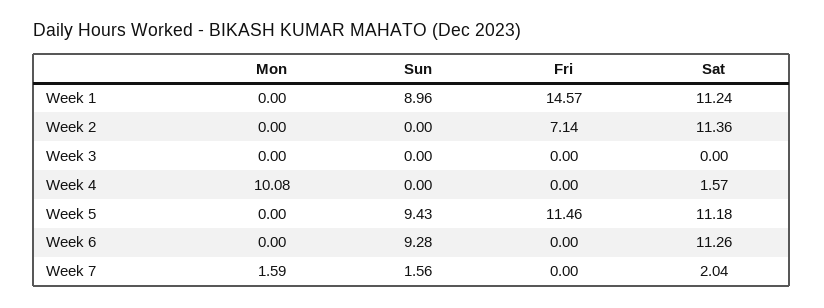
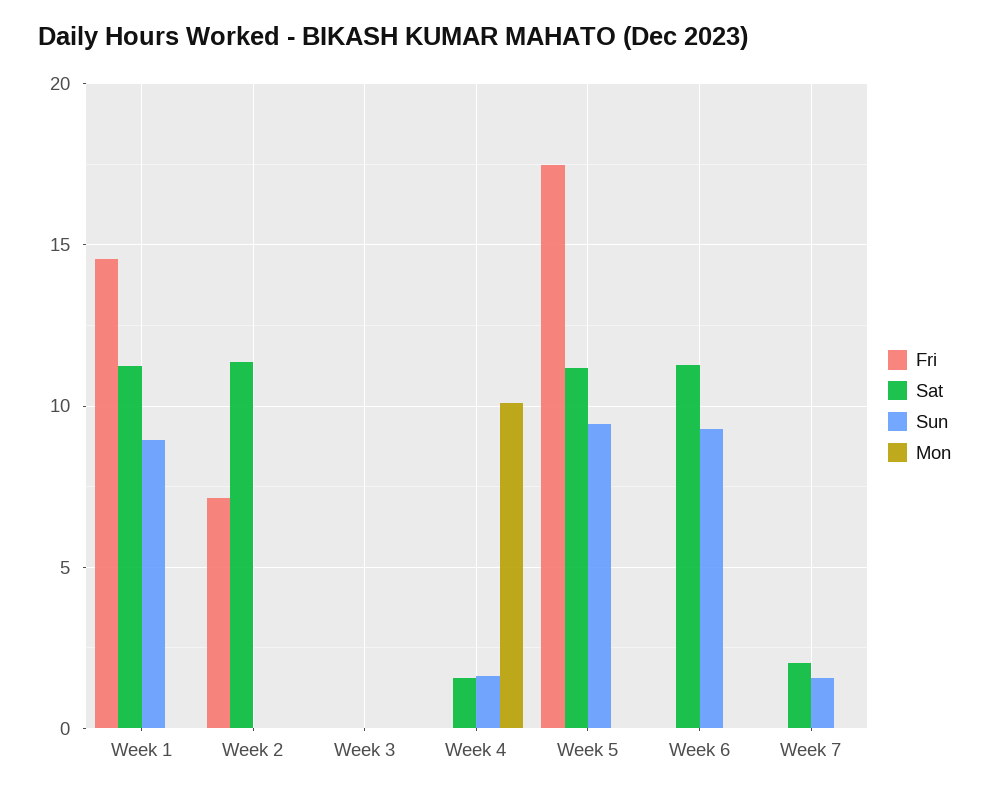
  {
    "Mon": {
      "Week 1": 0,
      "Week 2": 0,
      "Week 3": 0,
      "Week 4": 10.08,
      "Week 5": 0,
      "Week 6": 0,
-     "Week 7": 1.59
+     "Week 7": 0
    },
    "Sun": {
      "Week 1": 8.96,
      "Week 2": 0,
      "Week 3": 0,
-     "Week 4": 0,
+     "Week 4": 1.5,
      "Week 5": 9.43,
      "Week 6": 9.28,
      "Week 7": 1.56
    },
    "Fri": {
      "Week 1": 14.57,
      "Week 2": 7.14,
      "Week 3": 0,
      "Week 4": 0,
-     "Week 5": 11.46,
+     "Week 5": 17.5,
      "Week 6": 0,
      "Week 7": 0
    },
    "Sat": {
      "Week 1": 11.24,
      "Week 2": 11.36,
      "Week 3": 0,
      "Week 4": 1.57,
      "Week 5": 11.18,
      "Week 6": 11.26,
      "Week 7": 2.04
    }
  }

